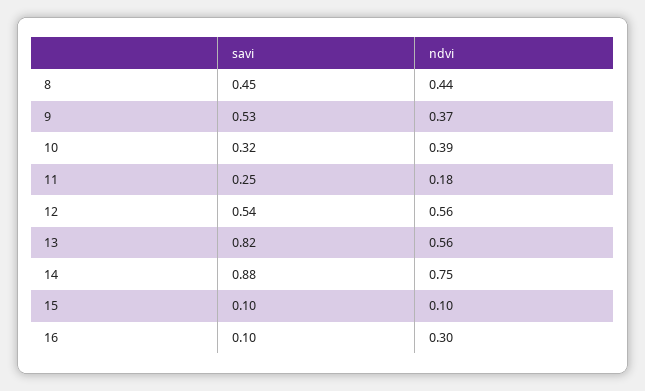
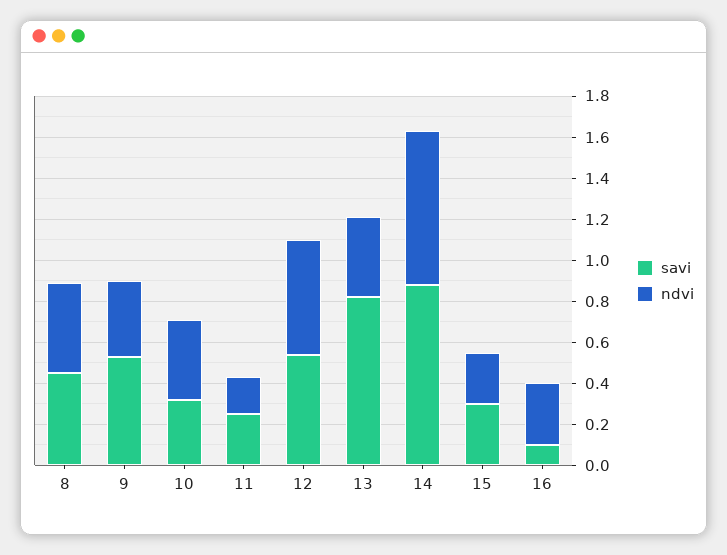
  {
    "savi": {
      "8": 0.45,
      "9": 0.53,
      "10": 0.32,
      "11": 0.25,
      "12": 0.54,
      "13": 0.82,
      "14": 0.88,
-     "15": 0.1,
+     "15": 0.3,
      "16": 0.1
    },
    "ndvi": {
      "8": 0.44,
      "9": 0.37,
      "10": 0.39,
      "11": 0.18,
      "12": 0.56,
-     "13": 0.56,
+     "13": 0.4,
      "14": 0.75,
-     "15": 0.1,
+     "15": 0.25,
      "16": 0.3
    }
  }

